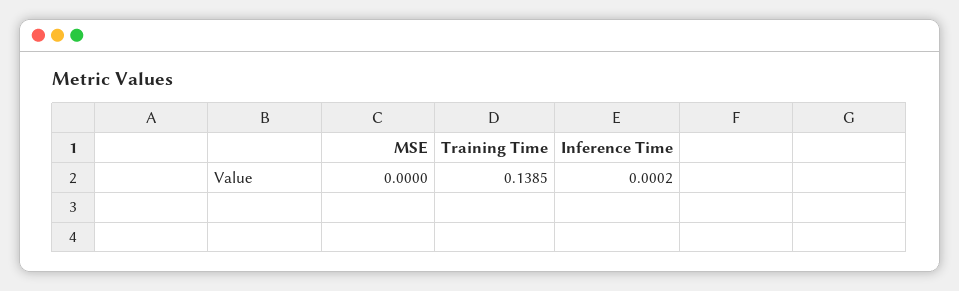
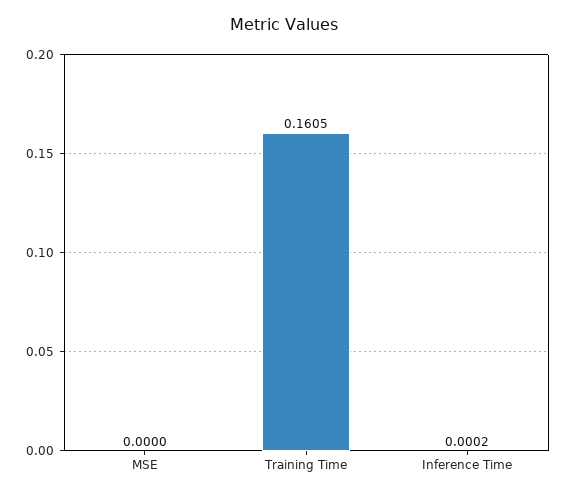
  {
    "MSE": 0,
-   "Training Time": 0.1385,
+   "Training Time": 0.1605,
    "Inference Time": 0.0002
  }

